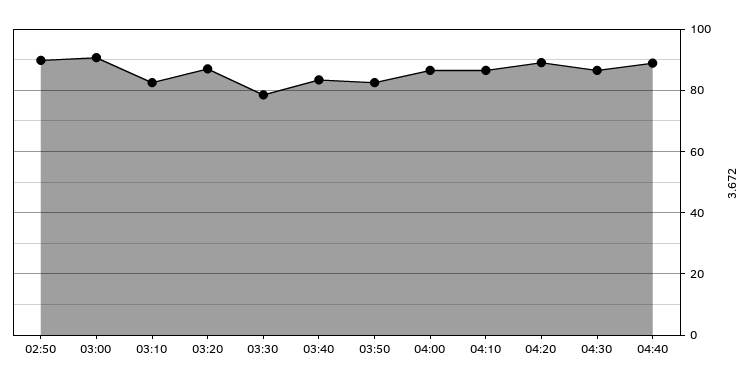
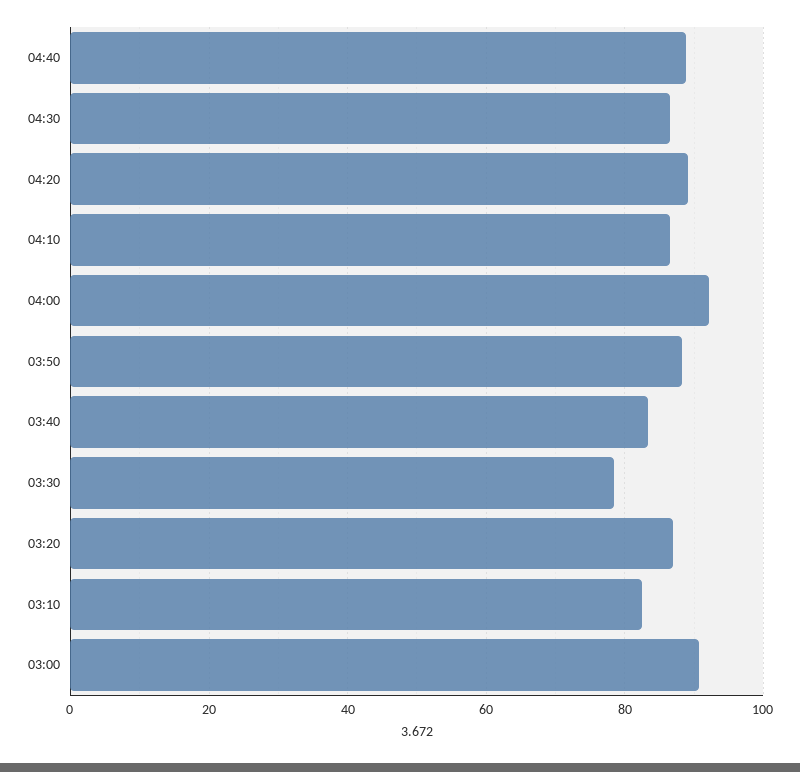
  {
-   "02:50": 90,
    "03:00": 90,
    "03:10": 82,
    "03:20": 88,
    "03:30": 78,
    "03:40": 84,
-   "03:50": 82,
+   "03:50": 88,
-   "04:00": 86,
+   "04:00": 92,
    "04:10": 86,
    "04:20": 90,
    "04:30": 86,
    "04:40": 88
  }

